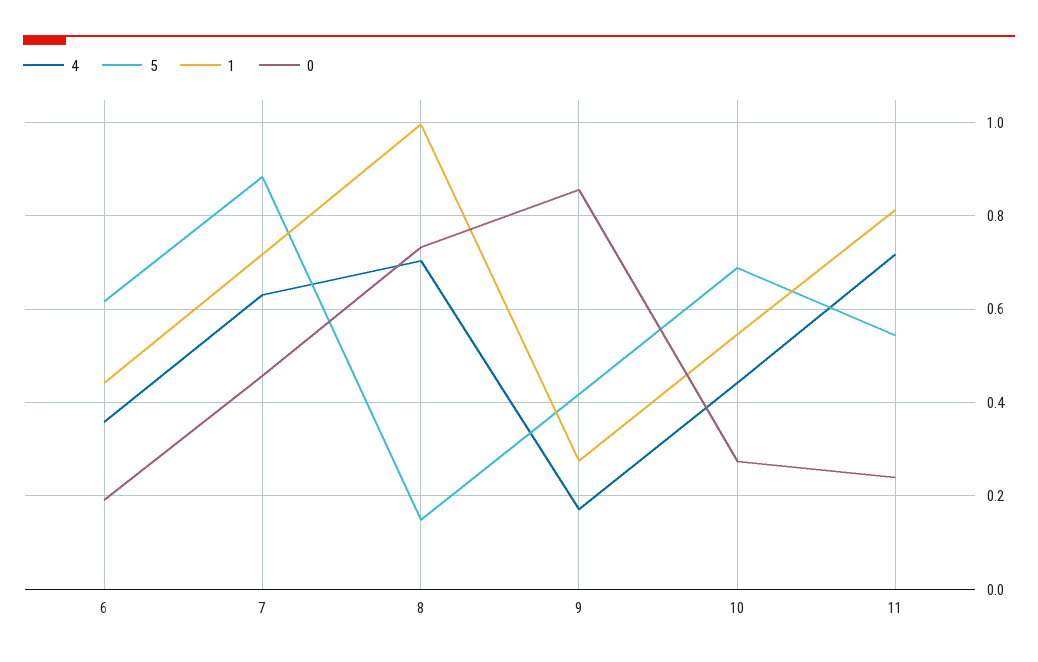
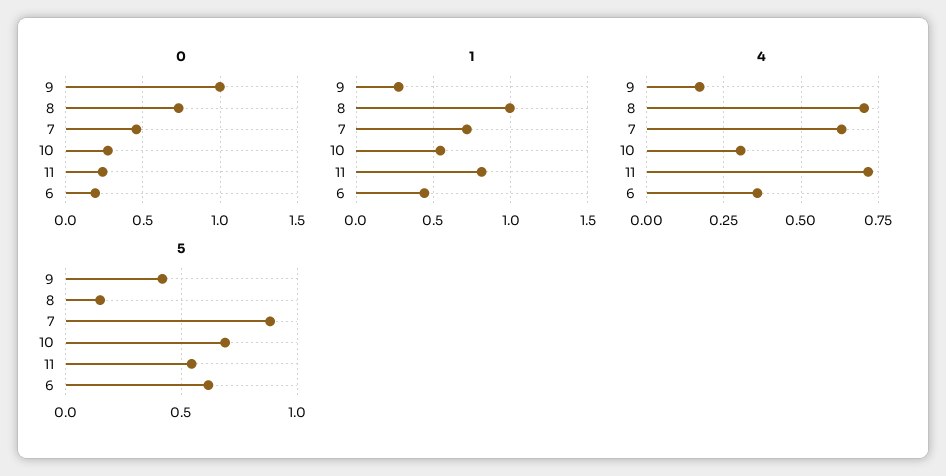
  {
    "4": {
      "6": 0.36,
      "7": 0.64,
      "8": 0.7,
      "9": 0.18,
-     "10": 0.44,
+     "10": 0.3,
      "11": 0.72
    },
    "5": {
      "6": 0.62,
      "7": 0.88,
      "8": 0.14,
      "9": 0.42,
      "10": 0.68,
      "11": 0.54
    },
    "1": {
      "6": 0.44,
      "7": 0.72,
      "8": 1,
      "9": 0.28,
      "10": 0.54,
      "11": 0.82
    },
    "0": {
      "6": 0.2,
      "7": 0.46,
      "8": 0.74,
-     "9": 0.86,
+     "9": 1,
      "10": 0.28,
      "11": 0.24
    }
  }

